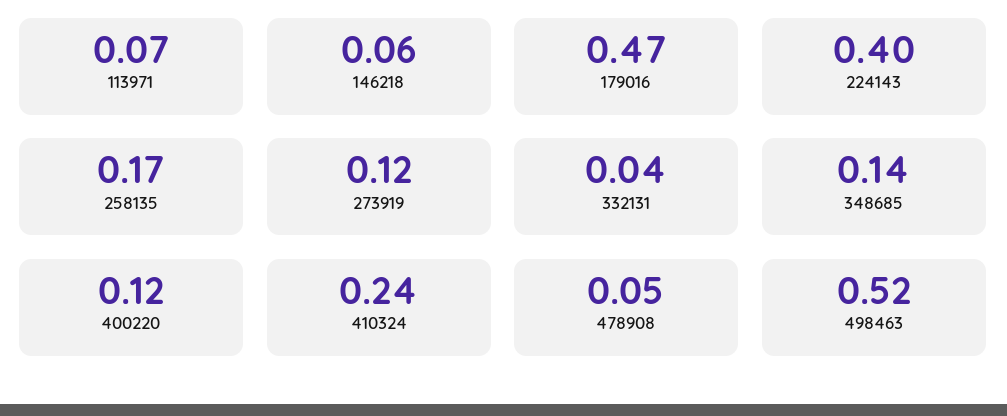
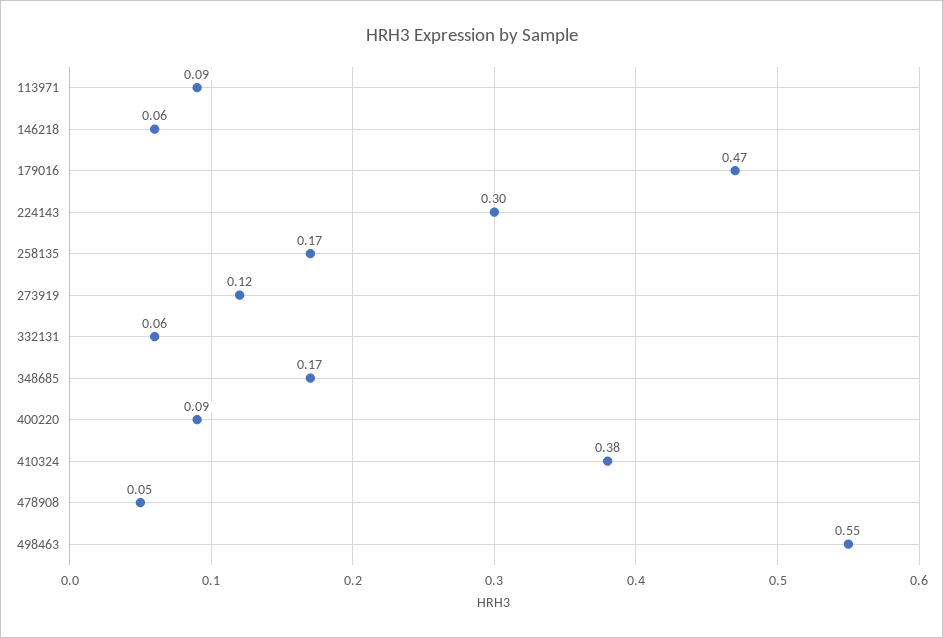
  {
-   "113971": 0.07,
+   "113971": 0.09,
    "146218": 0.06,
    "179016": 0.47,
-   "224143": 0.4,
+   "224143": 0.3,
    "258135": 0.17,
    "273919": 0.12,
-   "332131": 0.04,
+   "332131": 0.06,
-   "348685": 0.14,
+   "348685": 0.17,
-   "400220": 0.12,
+   "400220": 0.09,
-   "410324": 0.24,
+   "410324": 0.38,
    "478908": 0.05,
-   "498463": 0.52
+   "498463": 0.55
  }

